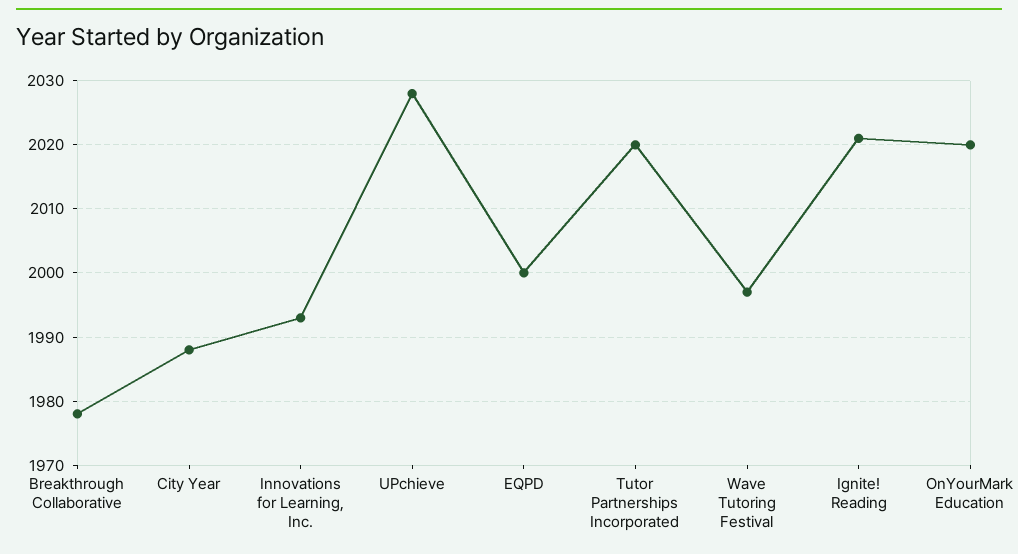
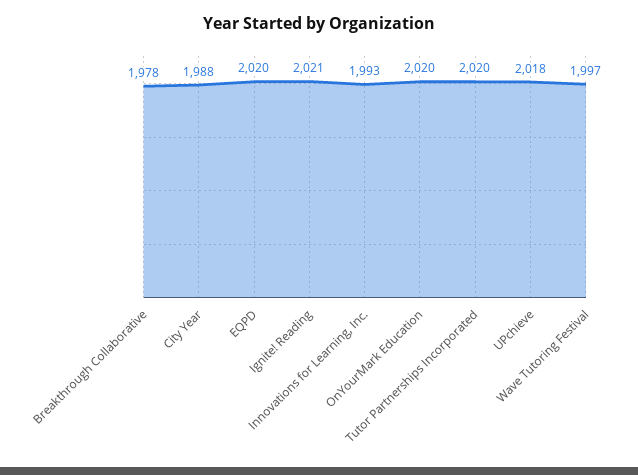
  {
    "Breakthrough Collaborative": 1978,
    "City Year": 1988,
    "Innovations for Learning, Inc.": 1993,
-   "UPchieve": 2028,
+   "UPchieve": 2018,
-   "EQPD": 2000,
+   "EQPD": 2020,
    "Tutor Partnerships Incorporated": 2020,
    "Wave Tutoring Festival": 1997,
    "Ignite! Reading": 2021,
    "OnYourMark Education": 2020
  }

